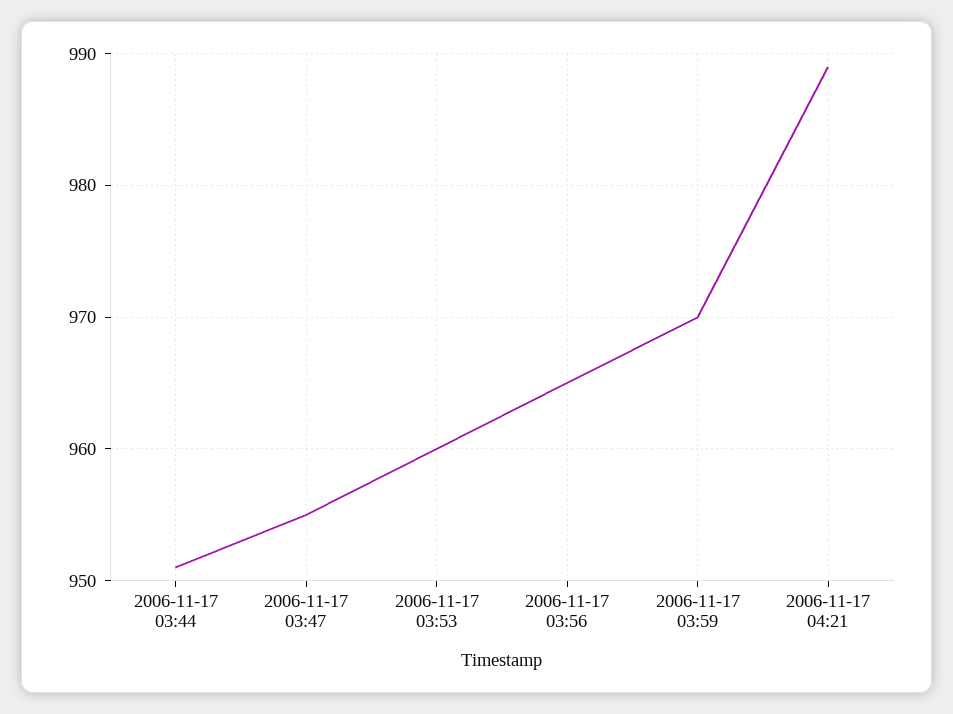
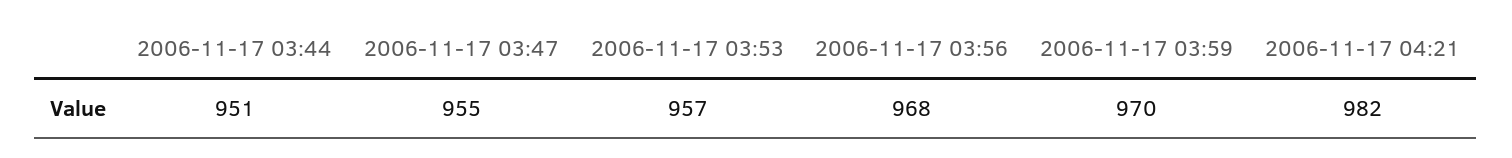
  {
    "2006-11-17 03:44": 951,
    "2006-11-17 03:47": 955,
-   "2006-11-17 03:53": 960,
+   "2006-11-17 03:53": 957,
-   "2006-11-17 03:56": 965,
+   "2006-11-17 03:56": 968,
    "2006-11-17 03:59": 970,
-   "2006-11-17 04:21": 989
+   "2006-11-17 04:21": 982
  }

